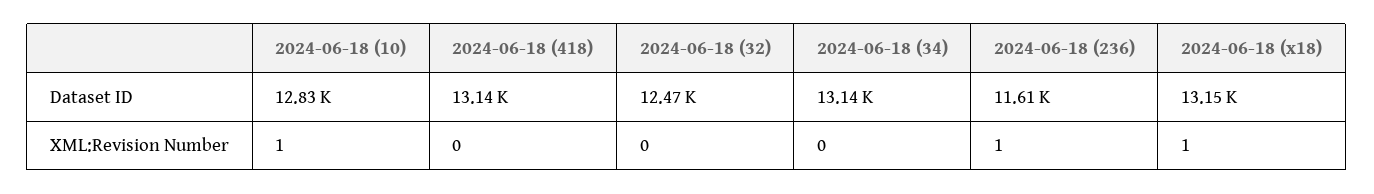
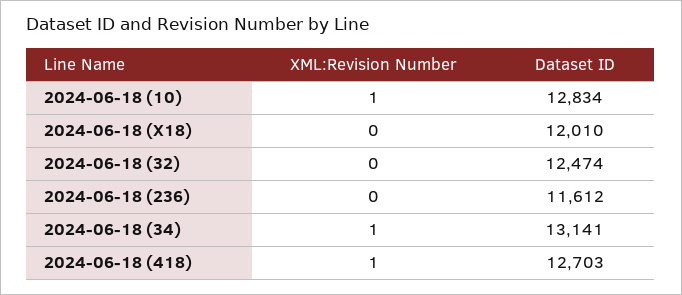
  {
    "2024-06-18 (10)": {
      "Dataset ID": 12834,
      "XML:Revision Number": 1
    },
    "2024-06-18 (418)": {
-     "Dataset ID": 13140,
+     "Dataset ID": 12703,
-     "XML:Revision Number": 0
+     "XML:Revision Number": 1
    },
    "2024-06-18 (32)": {
      "Dataset ID": 12474,
      "XML:Revision Number": 0
    },
    "2024-06-18 (34)": {
      "Dataset ID": 13141,
-     "XML:Revision Number": 0
+     "XML:Revision Number": 1
    },
    "2024-06-18 (236)": {
      "Dataset ID": 11612,
-     "XML:Revision Number": 1
+     "XML:Revision Number": 0
    },
    "2024-06-18 (x18)": {
-     "Dataset ID": 13150,
+     "Dataset ID": 12010,
-     "XML:Revision Number": 1
+     "XML:Revision Number": 0
    }
  }

